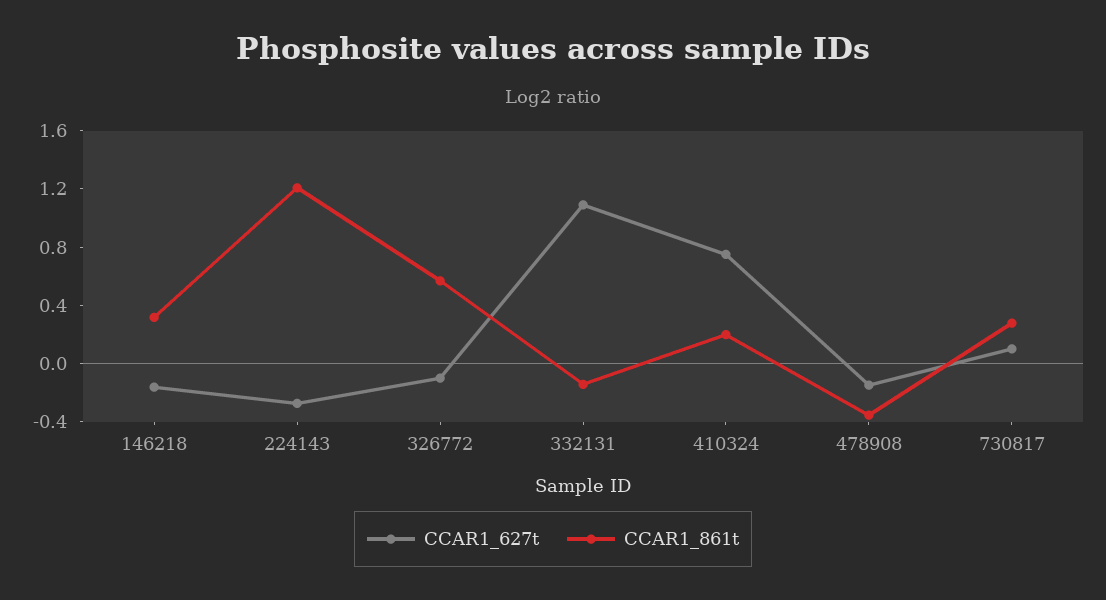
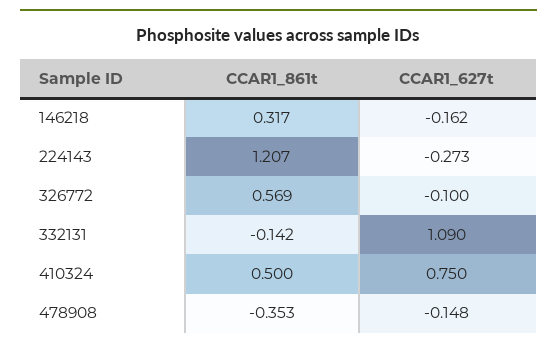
  {
    "CCAR1_627t": {
      "146218": -0.162,
      "224143": -0.273,
      "326772": -0.1,
      "332131": 1.09,
      "410324": 0.75,
-     "478908": -0.148,
+     "478908": -0.148
-     "730817": 0.1
    },
    "CCAR1_861t": {
      "146218": 0.317,
      "224143": 1.207,
      "326772": 0.569,
      "332131": -0.142,
-     "410324": 0.2,
+     "410324": 0.5,
-     "478908": -0.353,
+     "478908": -0.353
-     "730817": 0.3
    }
  }

